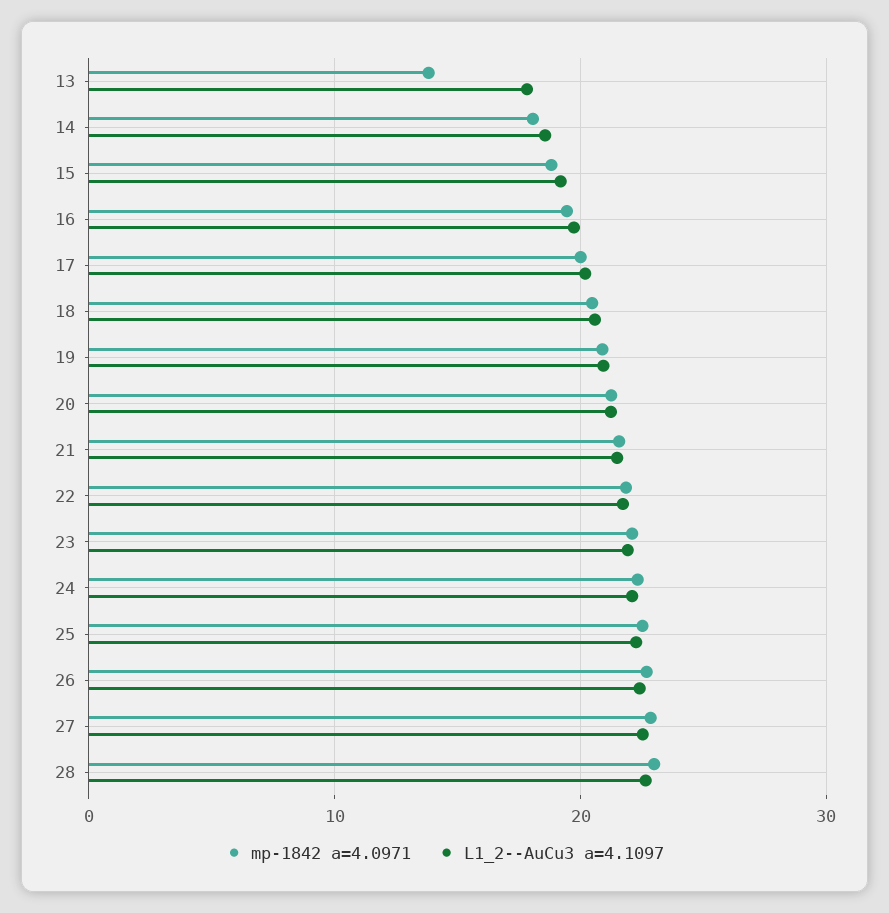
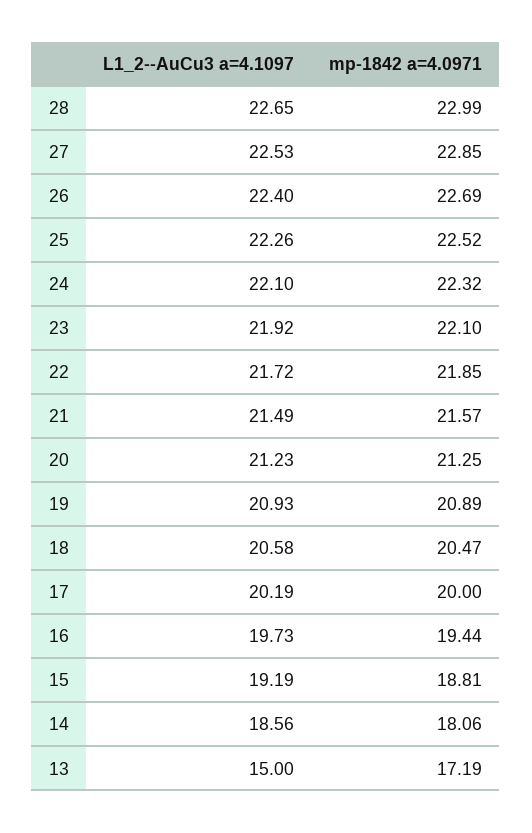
  {
    "mp-1842 a=4.0971": {
-     "13": 14,
+     "13": 17.19,
      "14": 18.06,
      "15": 18.81,
      "16": 19.44,
      "17": 20,
      "18": 20.47,
      "19": 20.89,
      "20": 21.25,
      "21": 21.57,
      "22": 21.85,
      "23": 22.1,
      "24": 22.32,
      "25": 22.52,
      "26": 22.69,
      "27": 22.85,
      "28": 22.99
    },
    "L1_2--AuCu3 a=4.1097": {
-     "13": 18,
+     "13": 15,
      "14": 18.56,
      "15": 19.19,
      "16": 19.73,
      "17": 20.19,
      "18": 20.58,
      "19": 20.93,
      "20": 21.23,
      "21": 21.49,
      "22": 21.72,
      "23": 21.92,
      "24": 22.1,
      "25": 22.26,
      "26": 22.4,
      "27": 22.53,
      "28": 22.65
    }
  }

